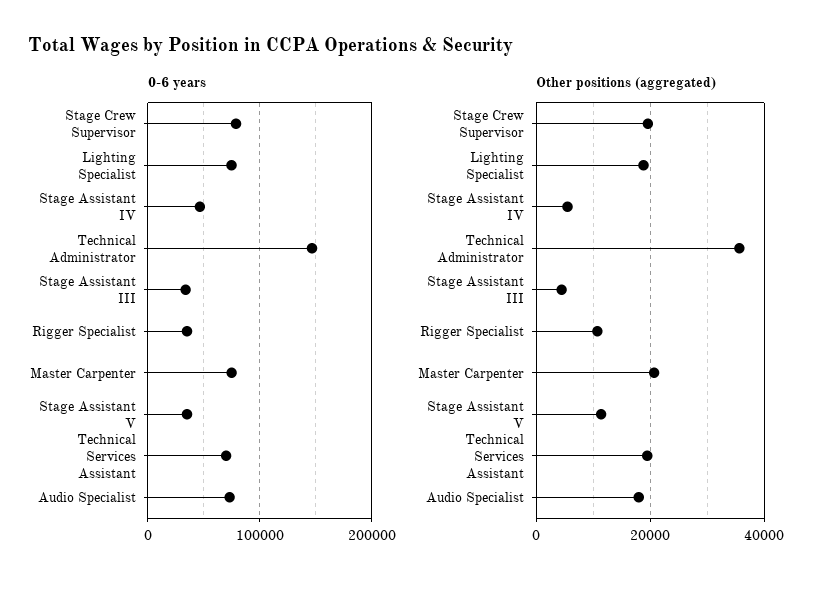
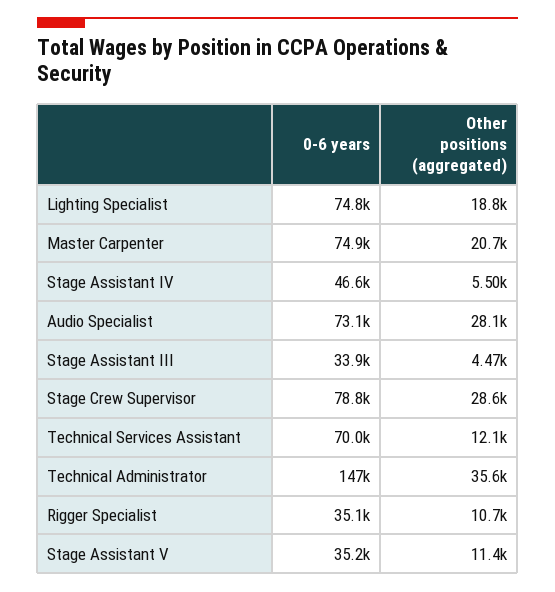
  {
    "0-6 years": {
      "Stage Crew Supervisor": 78800,
      "Lighting Specialist": 74800,
      "Stage Assistant IV": 46600,
      "Technical Administrator": 147000,
      "Stage Assistant III": 33900,
      "Rigger Specialist": 35100,
      "Master Carpenter": 74900,
      "Stage Assistant V": 35200,
      "Technical Services Assistant": 70000,
      "Audio Specialist": 73100
    },
    "Other positions (aggregated)": {
-     "Stage Crew Supervisor": 20000,
+     "Stage Crew Supervisor": 28600,
      "Lighting Specialist": 18800,
      "Stage Assistant IV": 5500,
      "Technical Administrator": 35600,
      "Stage Assistant III": 4470,
      "Rigger Specialist": 10700,
      "Master Carpenter": 20700,
      "Stage Assistant V": 11400,
-     "Technical Services Assistant": 20000,
+     "Technical Services Assistant": 12100,
-     "Audio Specialist": 18000
+     "Audio Specialist": 28100
    }
  }

